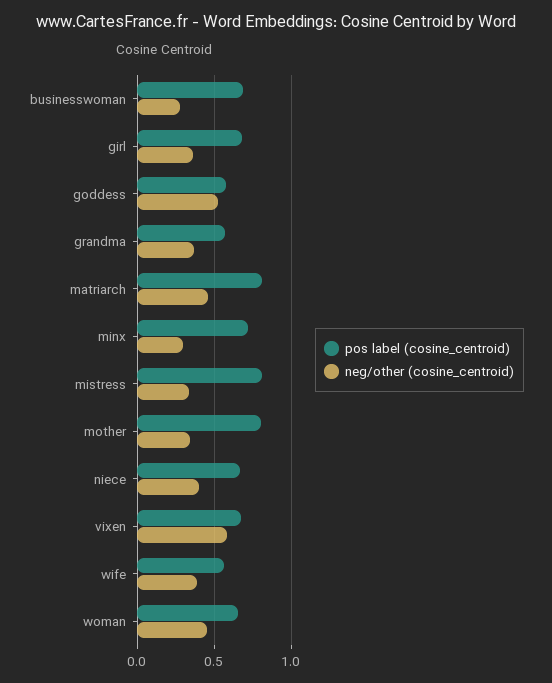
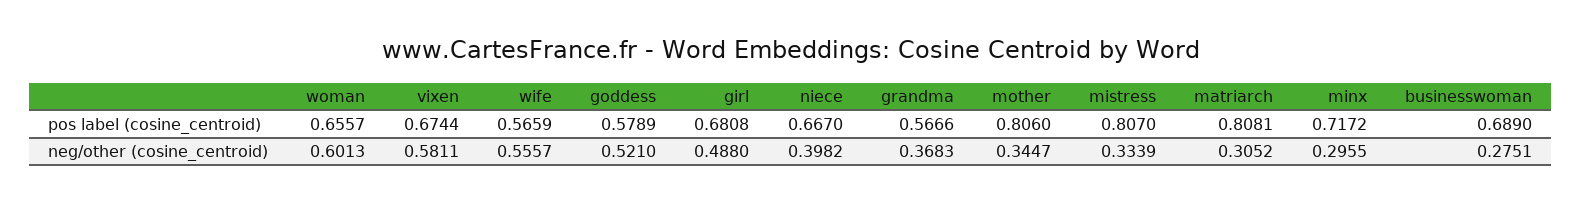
  {
    "pos label (cosine_centroid)": {
      "businesswoman": 0.689,
      "girl": 0.6808,
      "goddess": 0.5789,
      "grandma": 0.5666,
      "matriarch": 0.8081,
      "minx": 0.7172,
      "mistress": 0.807,
      "mother": 0.806,
      "niece": 0.667,
      "vixen": 0.6744,
      "wife": 0.5659,
      "woman": 0.6557
    },
    "neg/other (cosine_centroid)": {
      "businesswoman": 0.2751,
-     "girl": 0.35,
+     "girl": 0.488,
      "goddess": 0.521,
      "grandma": 0.3683,
-     "matriarch": 0.45,
+     "matriarch": 0.3052,
      "minx": 0.2955,
      "mistress": 0.3339,
      "mother": 0.3447,
      "niece": 0.3982,
      "vixen": 0.5811,
-     "wife": 0.4,
+     "wife": 0.5557,
-     "woman": 0.45
+     "woman": 0.6013
    }
  }

